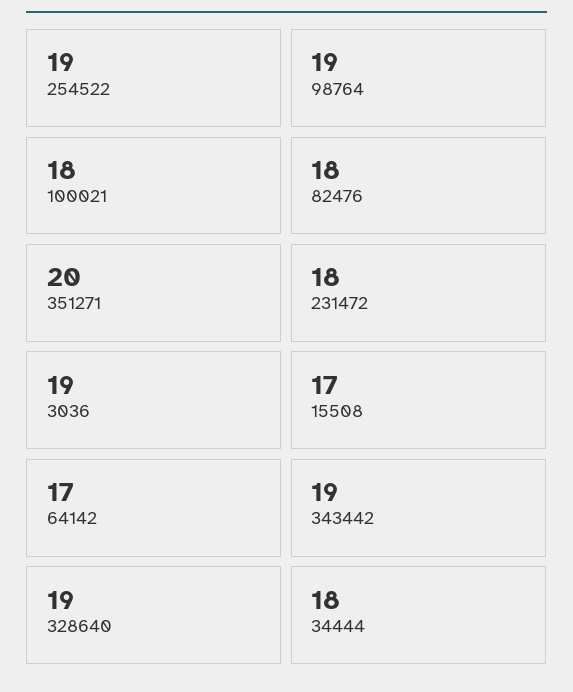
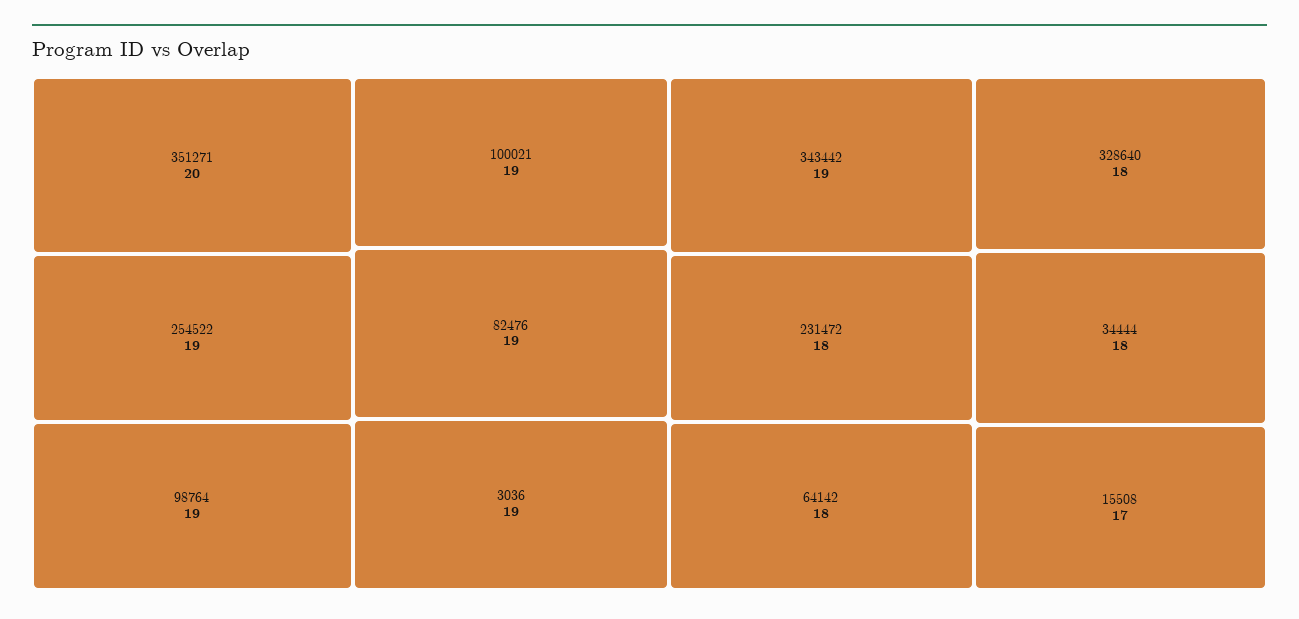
  {
    "254522": 19,
    "98764": 19,
-   "100021": 18,
+   "100021": 19,
-   "82476": 18,
+   "82476": 19,
    "351271": 20,
    "231472": 18,
    "3036": 19,
    "15508": 17,
-   "64142": 17,
+   "64142": 18,
    "343442": 19,
-   "328640": 19,
+   "328640": 18,
    "34444": 18
  }

